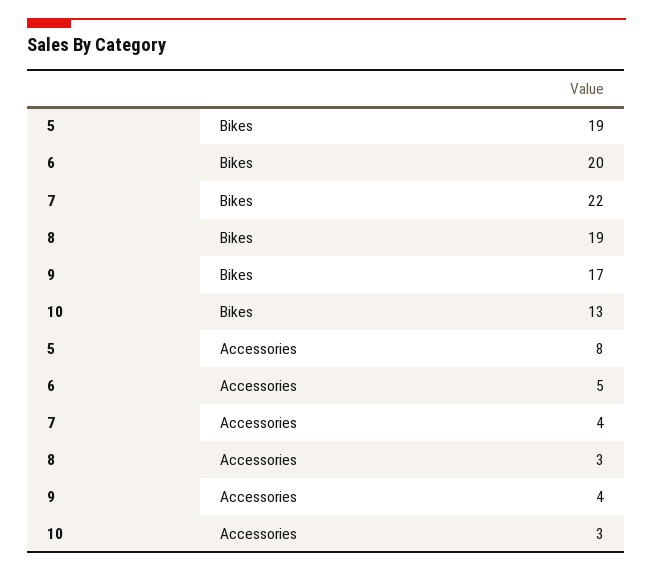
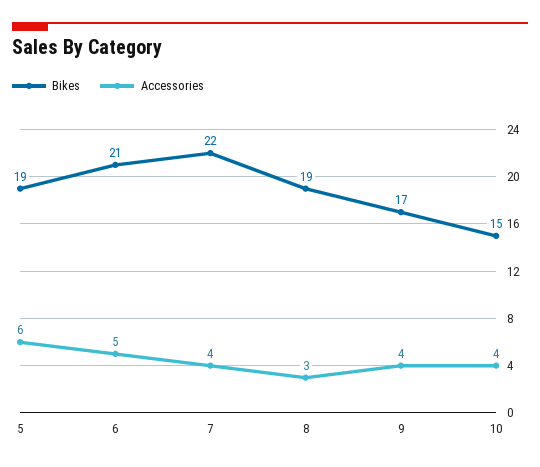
  {
    "Bikes": {
      "5": 19,
-     "6": 20,
+     "6": 21,
      "7": 22,
      "8": 19,
      "9": 17,
-     "10": 13
+     "10": 15
    },
    "Accessories": {
-     "5": 8,
+     "5": 6,
      "6": 5,
      "7": 4,
      "8": 3,
      "9": 4,
-     "10": 3
+     "10": 4
    }
  }

